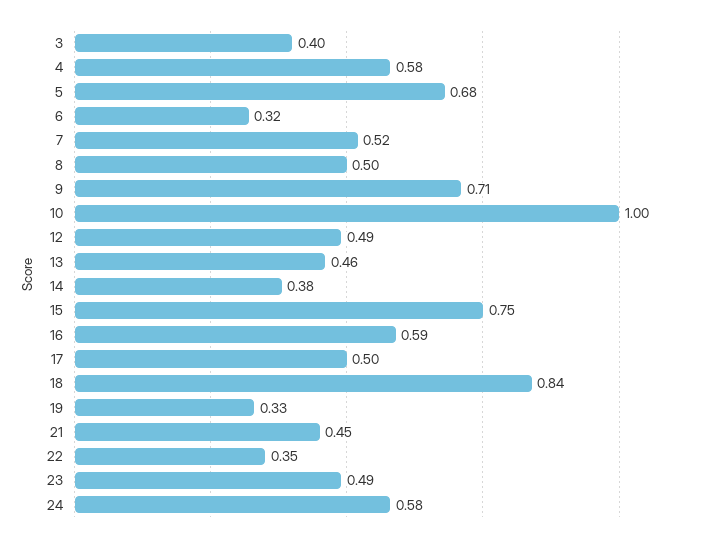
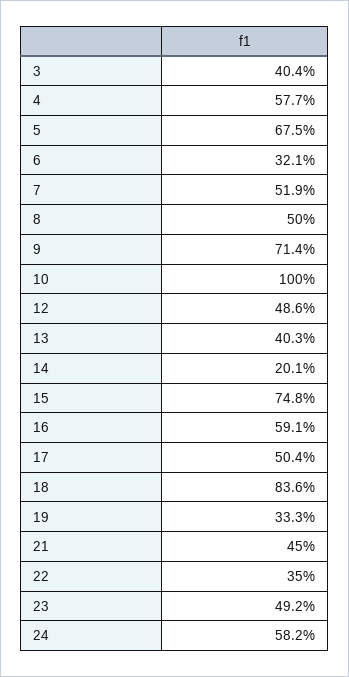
  {
    "3": 0.404,
    "4": 0.577,
    "5": 0.675,
    "6": 0.321,
    "7": 0.519,
    "8": 0.5,
    "9": 0.714,
    "10": 1,
    "12": 0.486,
-   "13": 0.46,
+   "13": 0.403,
-   "14": 0.38,
+   "14": 0.201,
    "15": 0.748,
    "16": 0.591,
    "17": 0.504,
    "18": 0.836,
    "19": 0.333,
    "21": 0.45,
    "22": 0.35,
    "23": 0.492,
    "24": 0.582
  }

